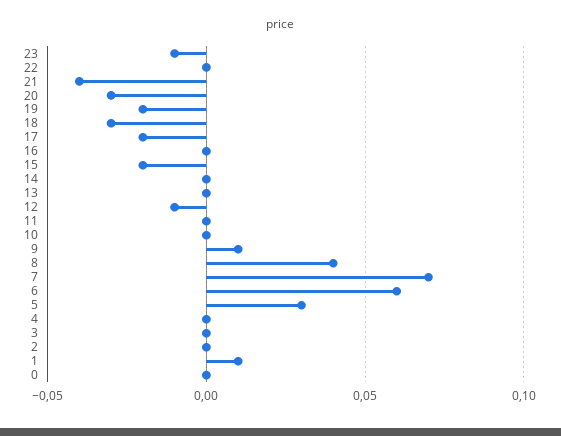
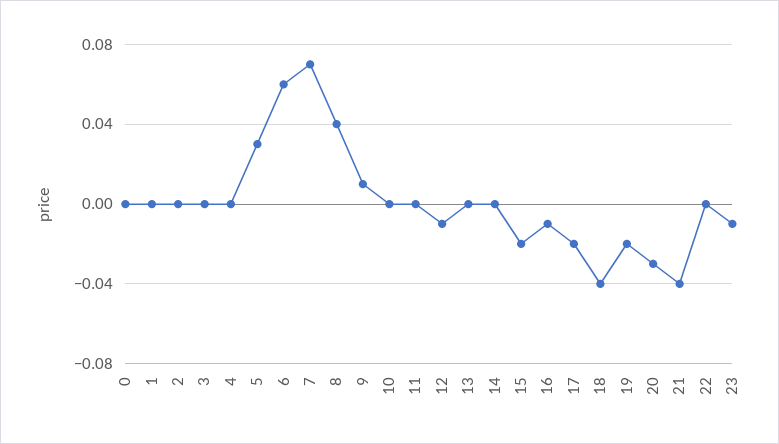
  {
    "23": -0.01,
    "22": 0,
    "21": -0.04,
    "20": -0.03,
    "19": -0.02,
-   "18": -0.03,
+   "18": -0.04,
    "17": -0.02,
-   "16": 0,
+   "16": -0.01,
    "15": -0.02,
    "14": 0,
    "13": 0,
    "12": -0.01,
    "11": 0,
    "10": 0,
    "9": 0.01,
    "8": 0.04,
    "7": 0.07,
    "6": 0.06,
    "5": 0.03,
    "4": 0,
    "3": 0,
    "2": 0,
-   "1": 0.01,
+   "1": 0,
    "0": 0
  }

